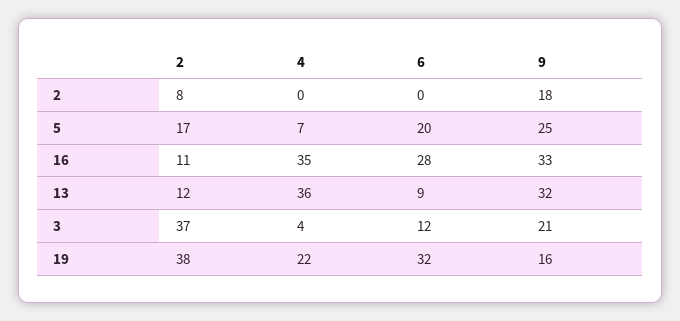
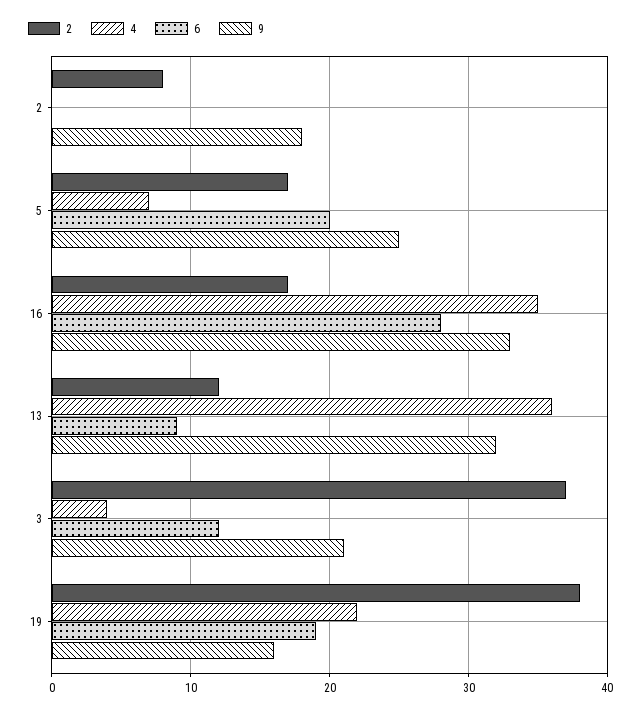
  {
    "2": {
      "2": 8,
      "5": 17,
-     "16": 11,
+     "16": 17,
      "13": 12,
      "3": 37,
      "19": 38
    },
    "4": {
      "2": 0,
      "5": 7,
      "16": 35,
      "13": 36,
      "3": 4,
      "19": 22
    },
    "6": {
      "2": 0,
      "5": 20,
      "16": 28,
      "13": 9,
      "3": 12,
-     "19": 32
+     "19": 19
    },
    "9": {
      "2": 18,
      "5": 25,
      "16": 33,
      "13": 32,
      "3": 21,
      "19": 16
    }
  }

